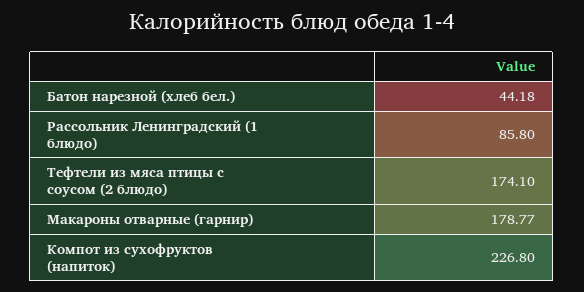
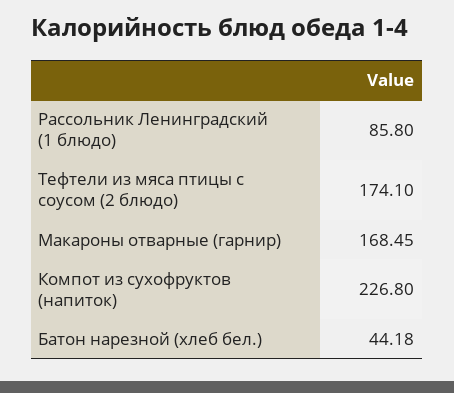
  {
    "Батон нарезной (хлеб бел.)": 44.18,
    "Рассольник Ленинградский (1 блюдо)": 85.8,
    "Тефтели из мяса птицы с соусом (2 блюдо)": 174.1,
-   "Макароны отварные (гарнир)": 178.77,
+   "Макароны отварные (гарнир)": 168.45,
    "Компот из сухофруктов (напиток)": 226.8
  }

